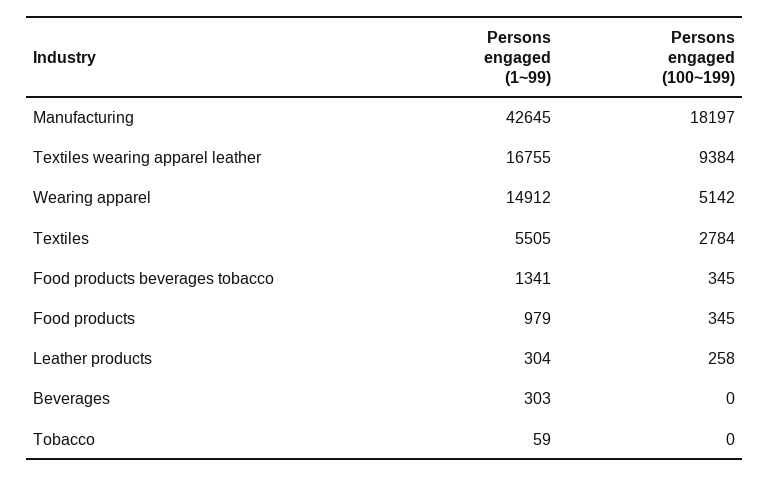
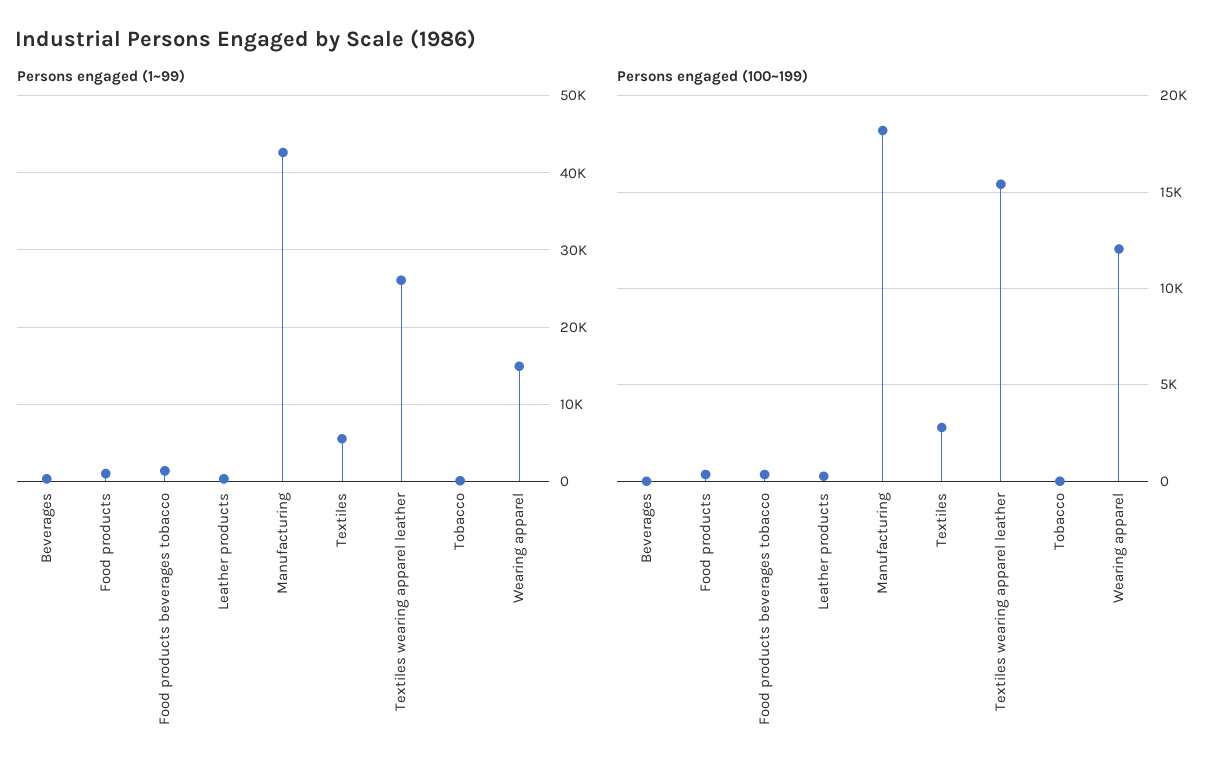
  {
    "Persons engaged (1~99)": {
      "Manufacturing": 42645,
-     "Textiles wearing apparel leather": 16755,
+     "Textiles wearing apparel leather": 26000,
      "Wearing apparel": 14912,
      "Textiles": 5505,
      "Food products beverages tobacco": 1341,
      "Food products": 979,
      "Leather products": 304,
      "Beverages": 303,
      "Tobacco": 59
    },
    "Persons engaged (100~199)": {
      "Manufacturing": 18197,
-     "Textiles wearing apparel leather": 9384,
+     "Textiles wearing apparel leather": 15500,
-     "Wearing apparel": 5142,
+     "Wearing apparel": 12000,
      "Textiles": 2784,
      "Food products beverages tobacco": 345,
      "Food products": 345,
      "Leather products": 258,
      "Beverages": 0,
      "Tobacco": 0
    }
  }

